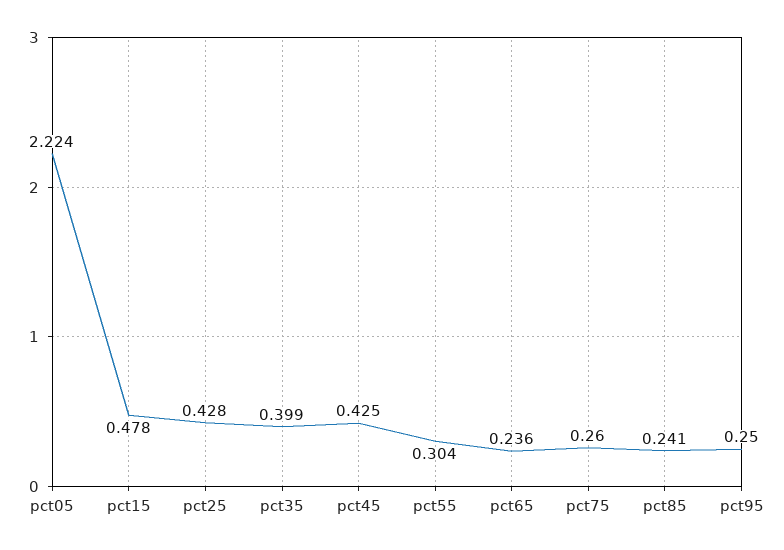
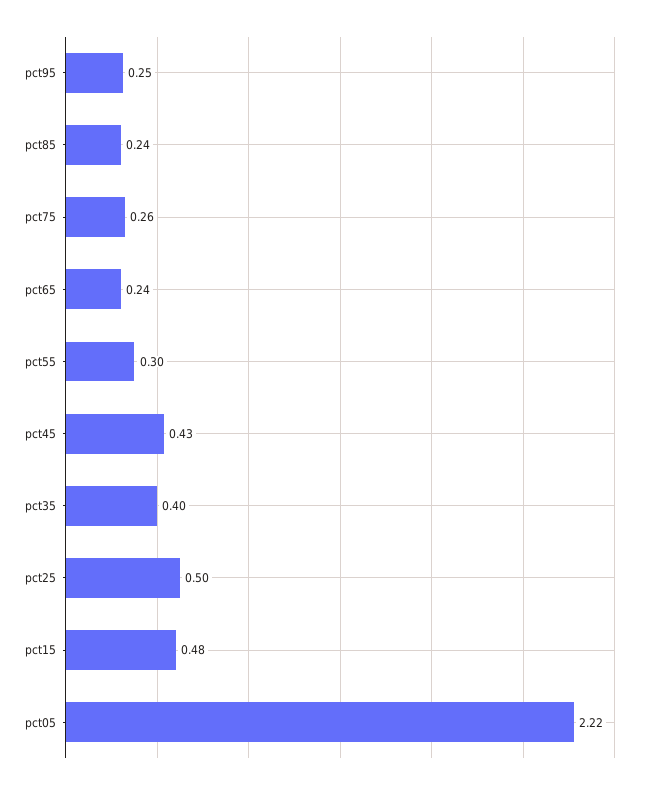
  {
    "pct05": 2.224,
    "pct15": 0.478,
-   "pct25": 0.428,
+   "pct25": 0.5,
    "pct35": 0.399,
    "pct45": 0.425,
    "pct55": 0.304,
    "pct65": 0.236,
    "pct75": 0.26,
    "pct85": 0.241,
    "pct95": 0.25
  }

